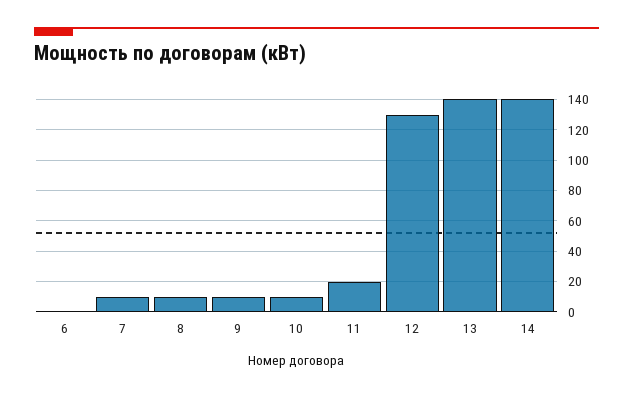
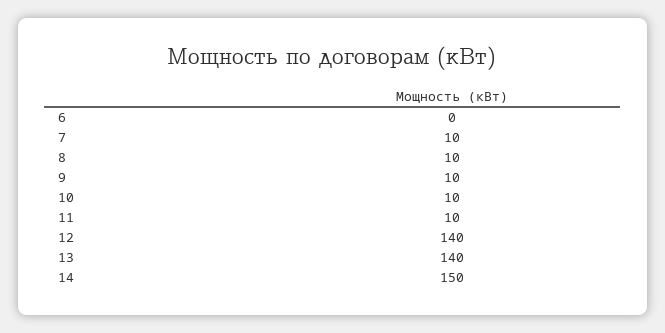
  {
    "6": 0,
    "7": 10,
    "8": 10,
    "9": 10,
    "10": 10,
-   "11": 20,
+   "11": 10,
-   "12": 130,
+   "12": 140,
    "13": 140,
-   "14": 140
+   "14": 150
  }

